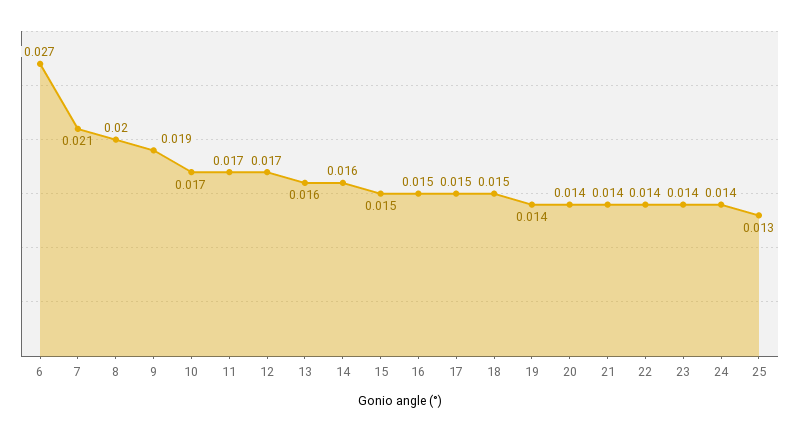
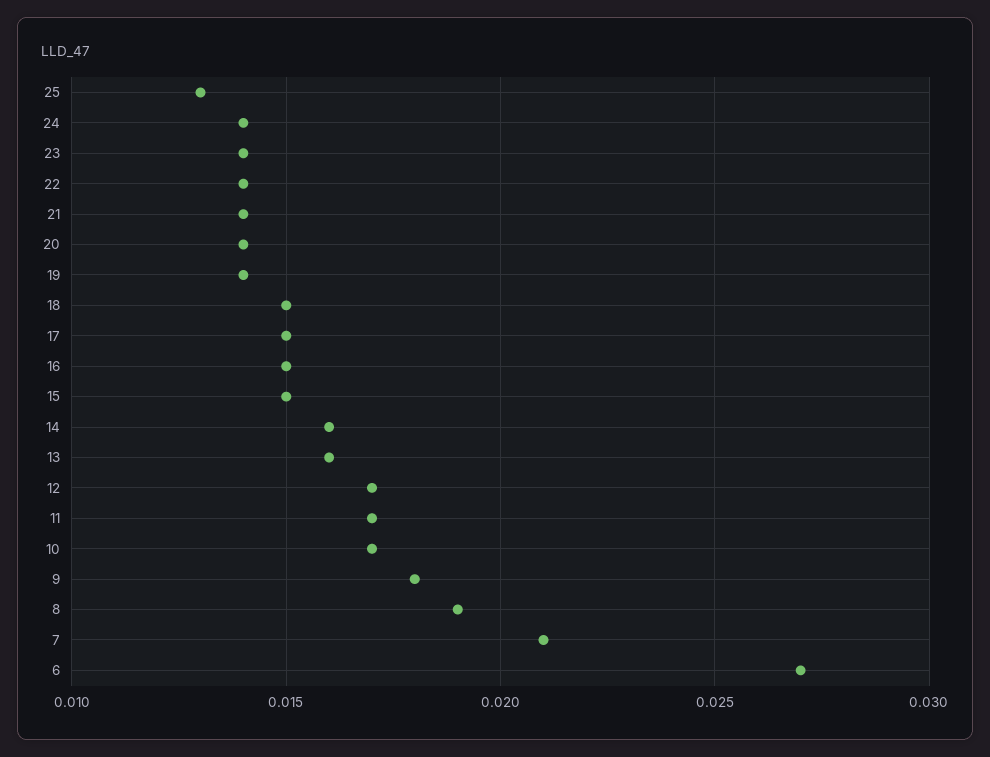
  {
    "6": 0.027,
    "7": 0.021,
-   "8": 0.02,
+   "8": 0.019,
-   "9": 0.019,
+   "9": 0.018,
    "10": 0.017,
    "11": 0.017,
    "12": 0.017,
    "13": 0.016,
    "14": 0.016,
    "15": 0.015,
    "16": 0.015,
    "17": 0.015,
    "18": 0.015,
    "19": 0.014,
    "20": 0.014,
    "21": 0.014,
    "22": 0.014,
    "23": 0.014,
    "24": 0.014,
    "25": 0.013
  }

